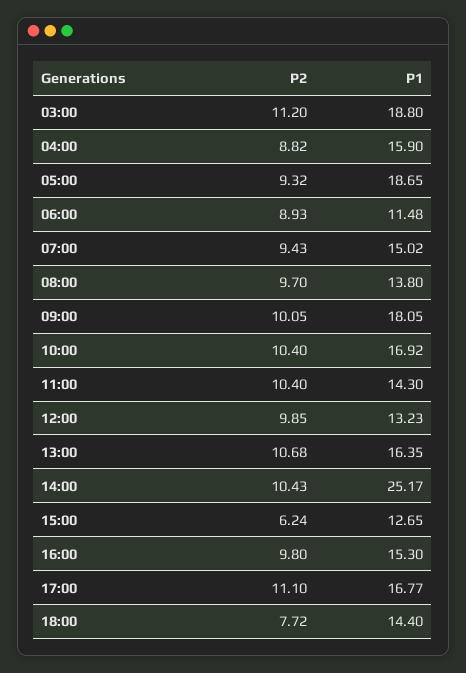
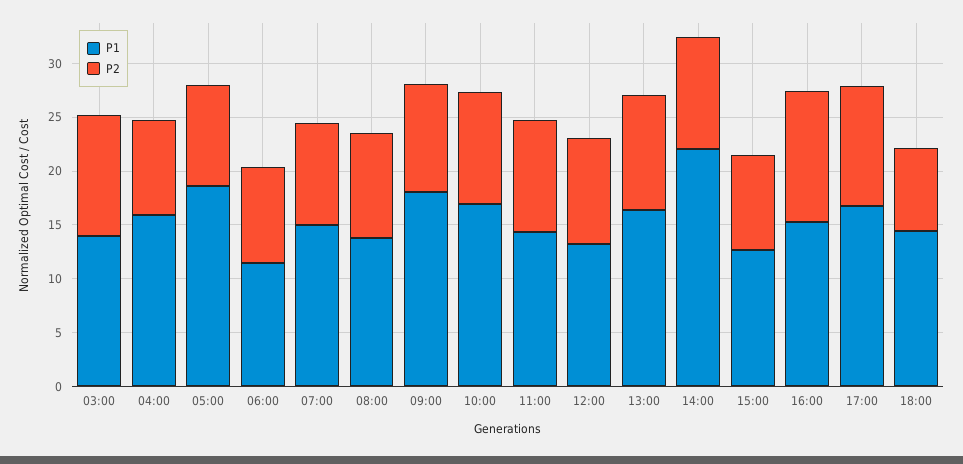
  {
    "P2": {
      "03:00": 11.2,
      "04:00": 8.82,
      "05:00": 9.32,
      "06:00": 8.93,
      "07:00": 9.43,
      "08:00": 9.7,
      "09:00": 10.05,
      "10:00": 10.4,
      "11:00": 10.4,
      "12:00": 9.85,
      "13:00": 10.68,
      "14:00": 10.43,
-     "15:00": 6.24,
+     "15:00": 9,
-     "16:00": 9.8,
+     "16:00": 12,
      "17:00": 11.1,
      "18:00": 7.72
    },
    "P1": {
-     "03:00": 18.8,
+     "03:00": 14,
      "04:00": 15.9,
      "05:00": 18.65,
      "06:00": 11.48,
      "07:00": 15.02,
      "08:00": 13.8,
      "09:00": 18.05,
      "10:00": 16.92,
      "11:00": 14.3,
      "12:00": 13.23,
      "13:00": 16.35,
-     "14:00": 25.17,
+     "14:00": 22,
      "15:00": 12.65,
      "16:00": 15.3,
      "17:00": 16.77,
      "18:00": 14.4
    }
  }

